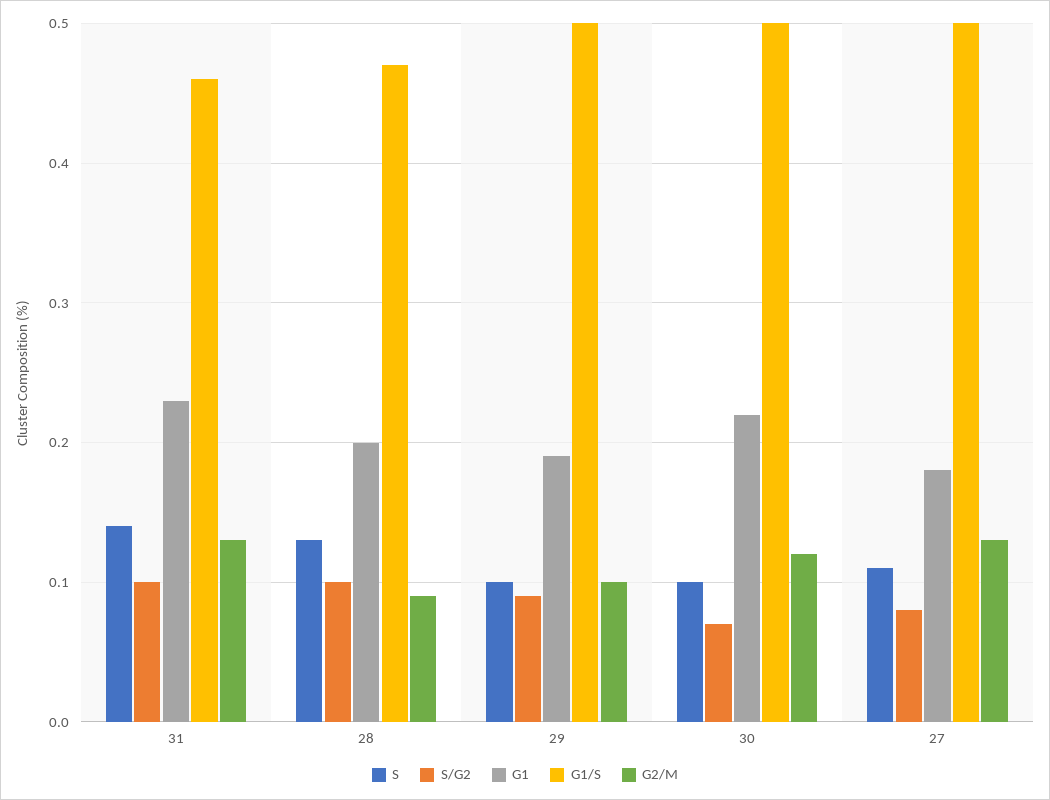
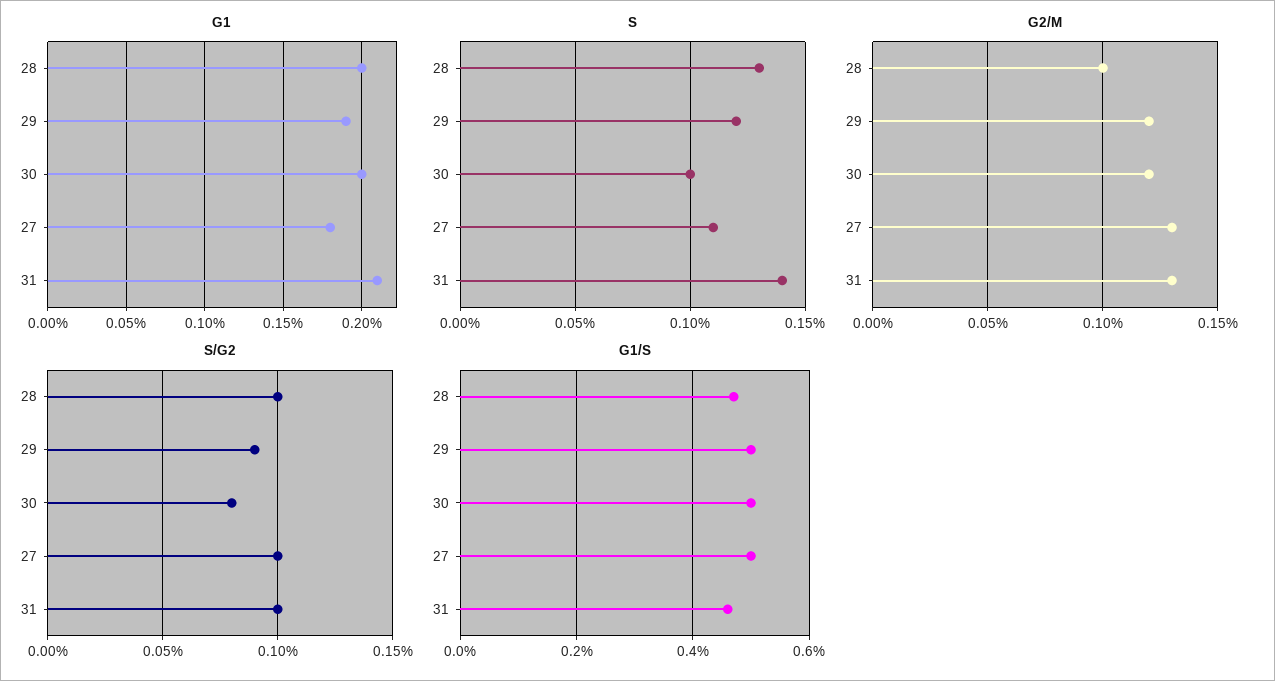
  {
    "S": {
      "31": 0.14,
      "28": 0.13,
-     "29": 0.1,
+     "29": 0.12,
      "30": 0.1,
      "27": 0.11
    },
    "S/G2": {
      "31": 0.1,
      "28": 0.1,
      "29": 0.09,
-     "30": 0.07,
+     "30": 0.08,
-     "27": 0.08
+     "27": 0.1
    },
    "G1": {
-     "31": 0.23,
+     "31": 0.21,
      "28": 0.2,
      "29": 0.19,
-     "30": 0.22,
+     "30": 0.2,
      "27": 0.18
    },
    "G1/S": {
      "31": 0.46,
      "28": 0.47,
      "29": 0.5,
      "30": 0.5,
      "27": 0.5
    },
    "G2/M": {
      "31": 0.13,
-     "28": 0.09,
+     "28": 0.1,
-     "29": 0.1,
+     "29": 0.12,
      "30": 0.12,
      "27": 0.13
    }
  }

